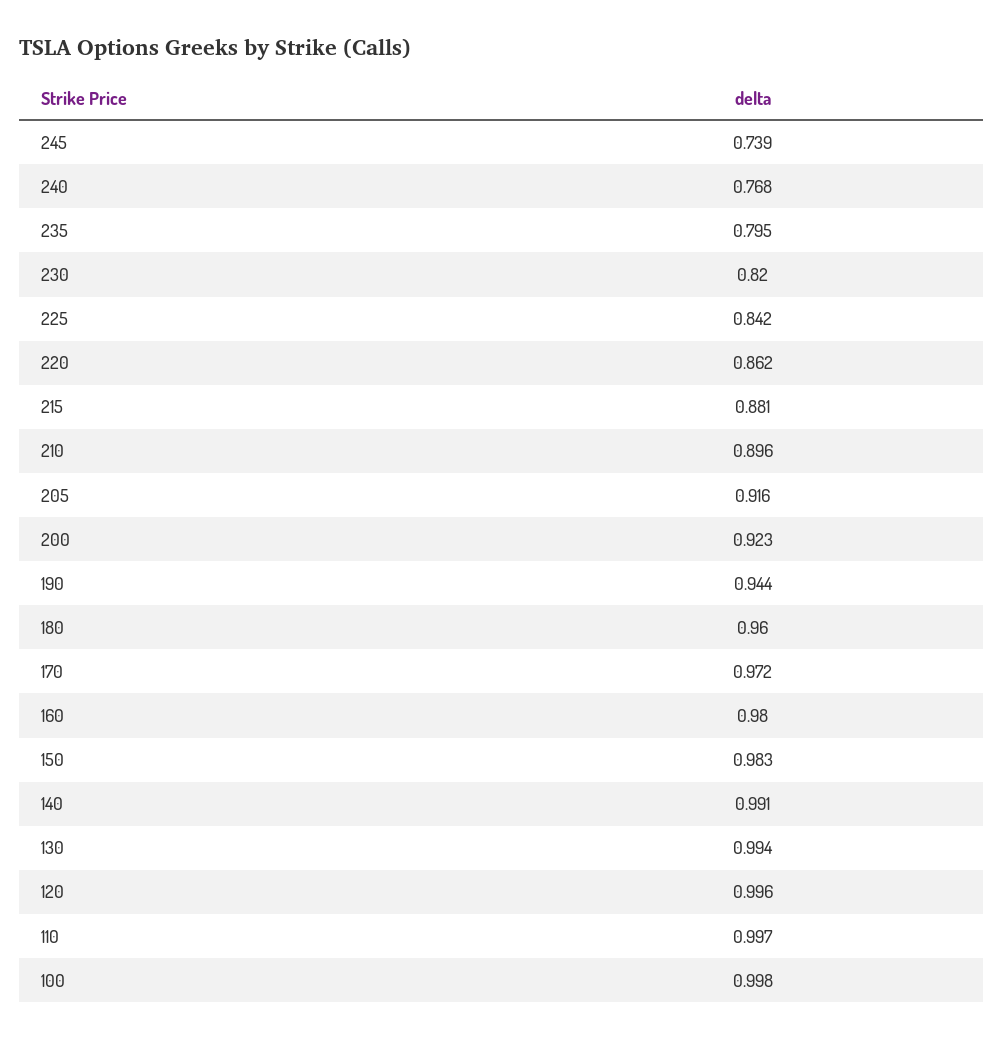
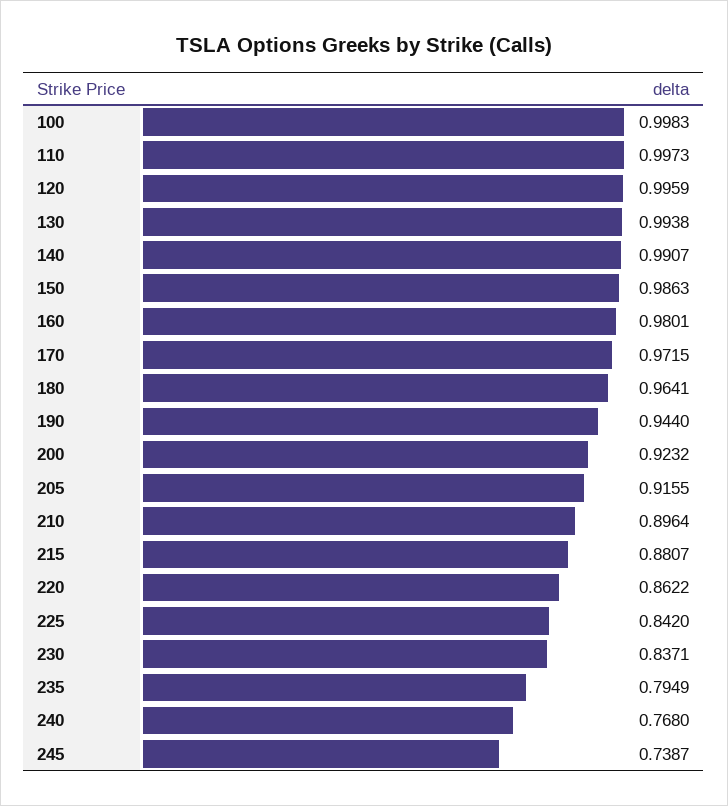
  {
    "245": 0.7387,
    "240": 0.768,
    "235": 0.7949,
-   "230": 0.82,
+   "230": 0.8371,
    "225": 0.842,
    "220": 0.8622,
    "215": 0.8807,
    "210": 0.8964,
    "205": 0.9155,
    "200": 0.9232,
    "190": 0.944,
-   "180": 0.96,
+   "180": 0.9641,
    "170": 0.9715,
    "160": 0.9801,
-   "150": 0.983,
+   "150": 0.9863,
    "140": 0.9907,
    "130": 0.9938,
    "120": 0.9959,
    "110": 0.9973,
    "100": 0.9983
  }

